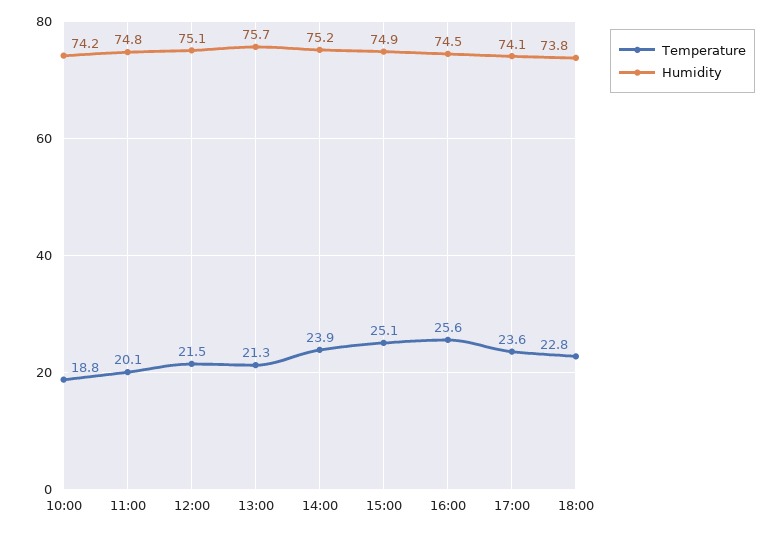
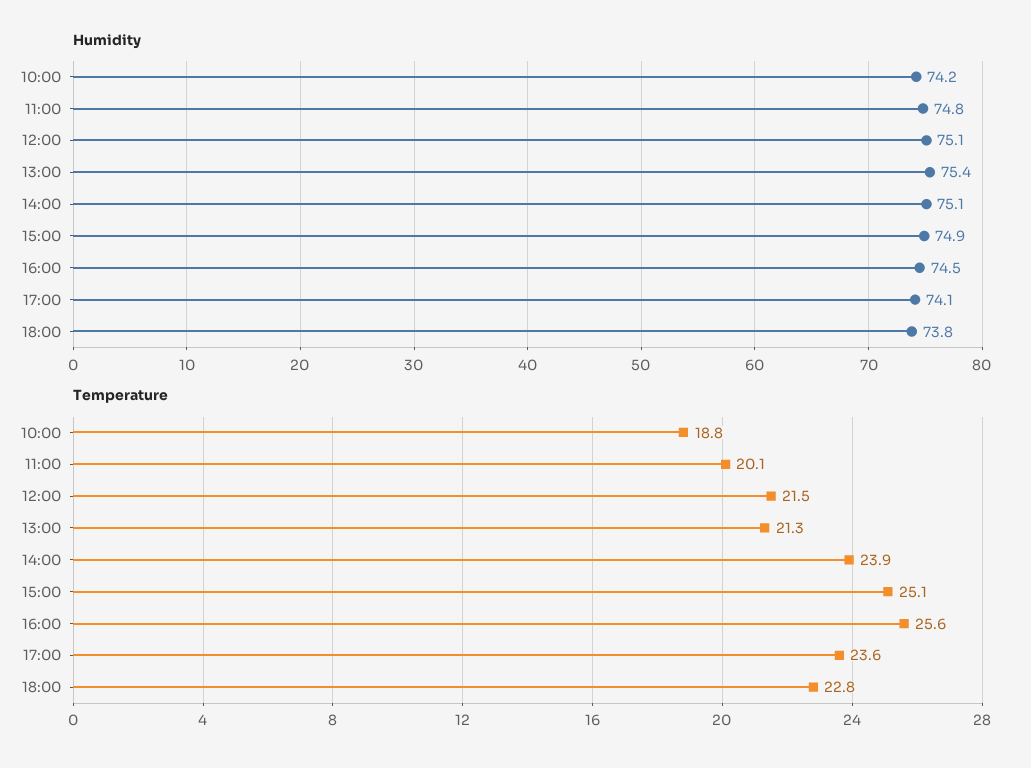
  {
    "Temperature": {
      "10:00": 18.8,
      "11:00": 20.1,
      "12:00": 21.5,
      "13:00": 21.3,
      "14:00": 23.9,
      "15:00": 25.1,
      "16:00": 25.6,
      "17:00": 23.6,
      "18:00": 22.8
    },
    "Humidity": {
      "10:00": 74.2,
      "11:00": 74.8,
      "12:00": 75.1,
-     "13:00": 75.7,
+     "13:00": 75.4,
-     "14:00": 75.2,
+     "14:00": 75.1,
      "15:00": 74.9,
      "16:00": 74.5,
      "17:00": 74.1,
      "18:00": 73.8
    }
  }

